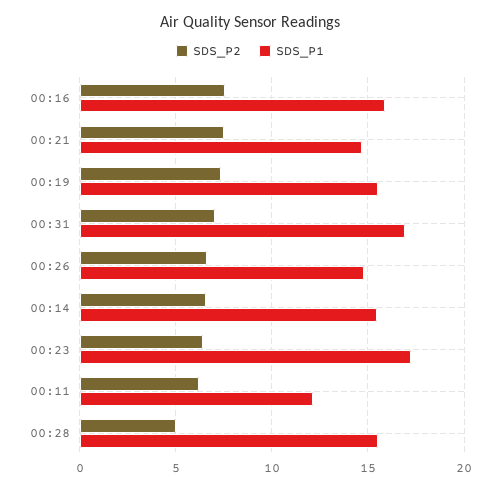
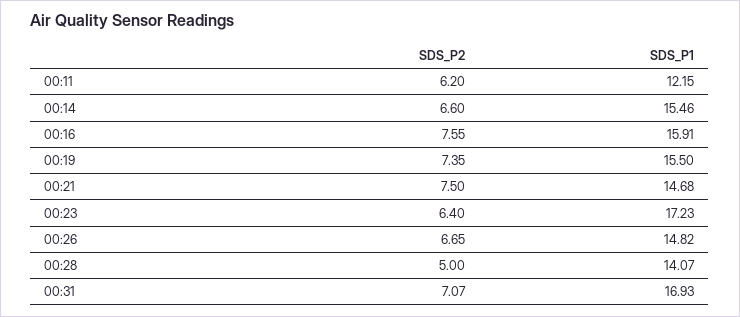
  {
    "SDS_P2": {
      "00:16": 7.55,
      "00:21": 7.5,
      "00:19": 7.35,
      "00:31": 7.07,
      "00:26": 6.65,
      "00:14": 6.6,
      "00:23": 6.4,
      "00:11": 6.2,
      "00:28": 5
    },
    "SDS_P1": {
      "00:16": 15.91,
      "00:21": 14.68,
      "00:19": 15.5,
      "00:31": 16.93,
      "00:26": 14.82,
      "00:14": 15.46,
      "00:23": 17.23,
      "00:11": 12.15,
-     "00:28": 15.5
+     "00:28": 14.07
    }
  }

